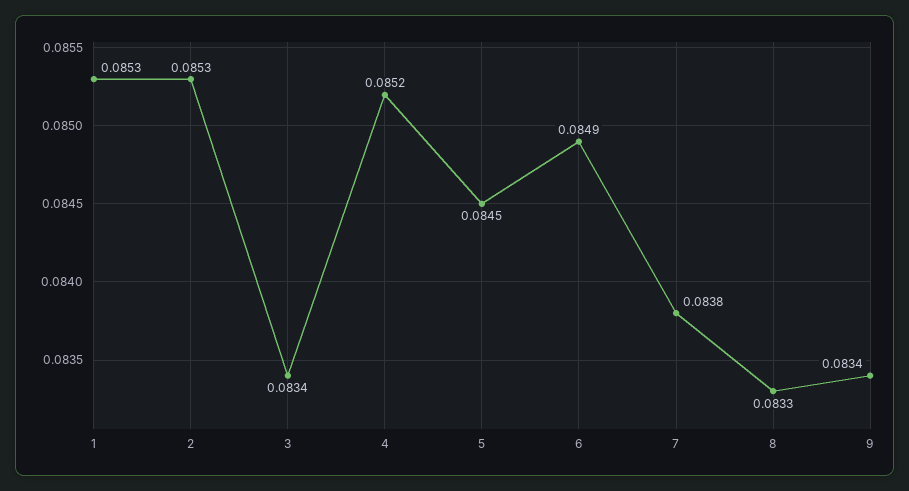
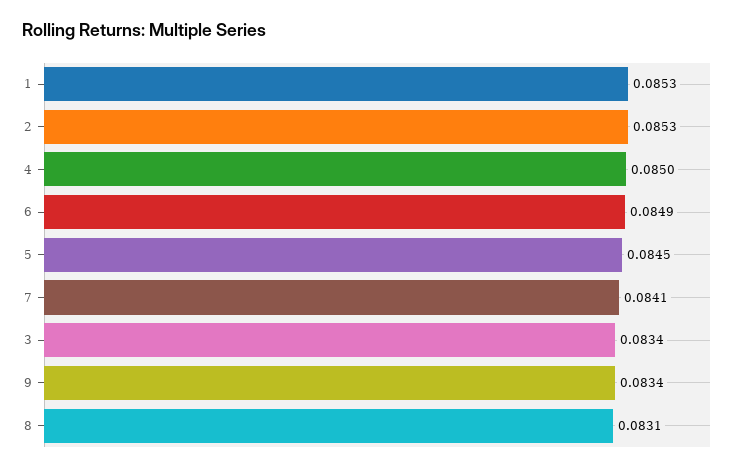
  {
    "1": 0.0853,
    "2": 0.0853,
    "3": 0.0834,
-   "4": 0.0852,
+   "4": 0.085,
    "5": 0.0845,
    "6": 0.0849,
-   "7": 0.0838,
+   "7": 0.0841,
-   "8": 0.0833,
+   "8": 0.0831,
    "9": 0.0834
  }

